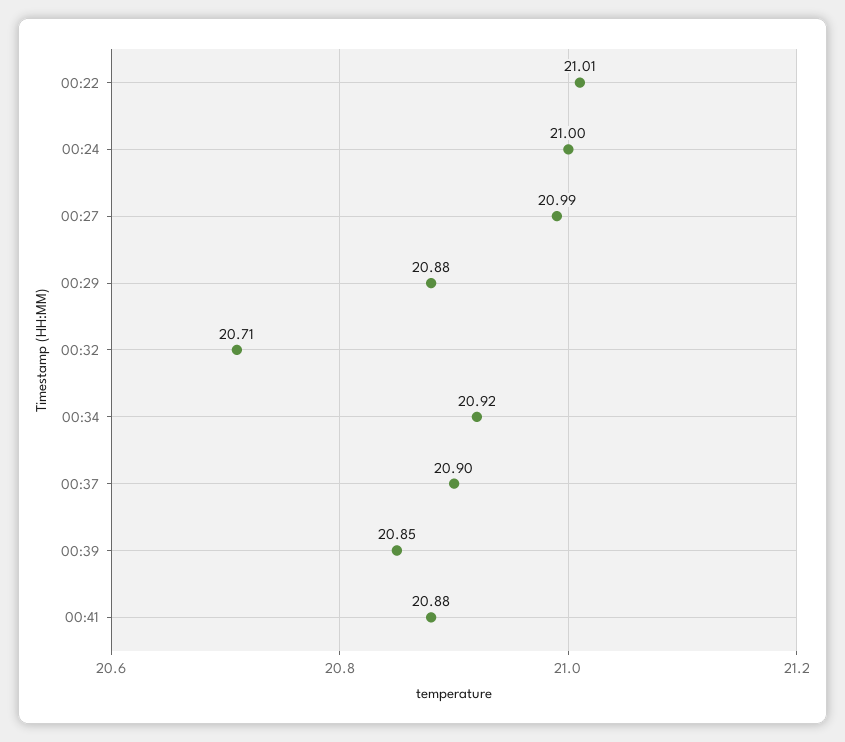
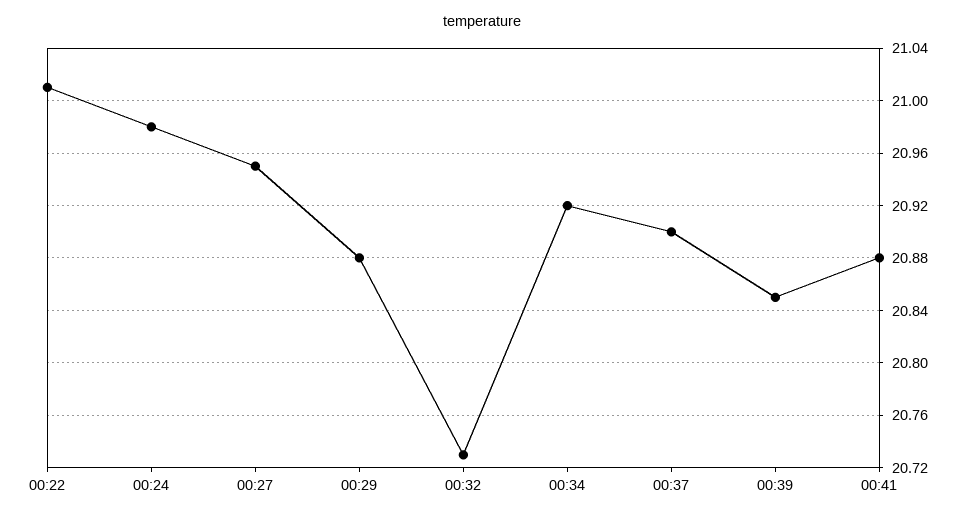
  {
    "00:22": 21.01,
-   "00:24": 21,
+   "00:24": 20.98,
-   "00:27": 20.99,
+   "00:27": 20.95,
    "00:29": 20.88,
-   "00:32": 20.71,
+   "00:32": 20.73,
    "00:34": 20.92,
    "00:37": 20.9,
    "00:39": 20.85,
    "00:41": 20.88
  }

